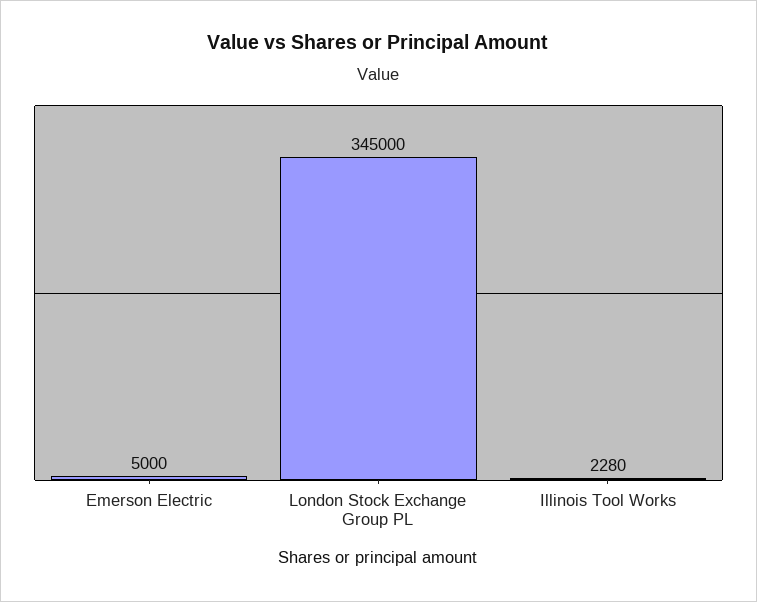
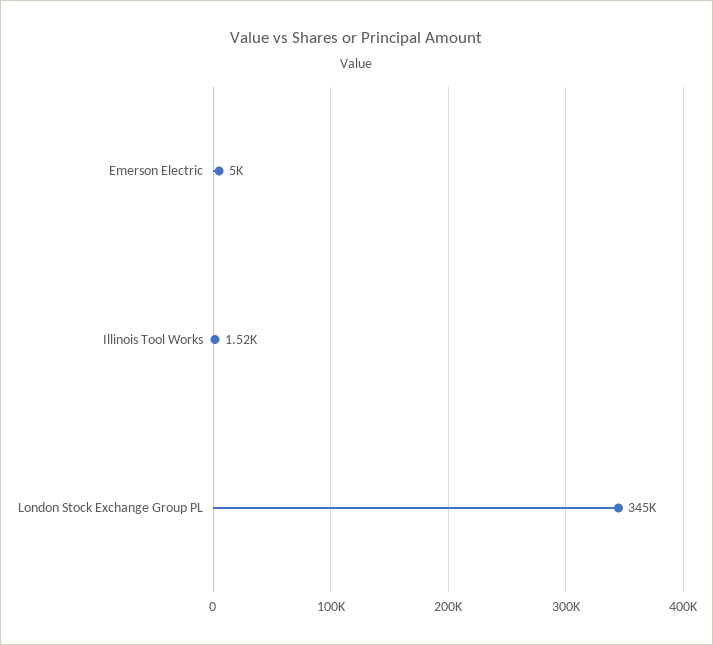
  {
    "Emerson Electric": 5000,
    "London Stock Exchange Group PL": 345000,
-   "Illinois Tool Works": 2280
+   "Illinois Tool Works": 1520
  }

